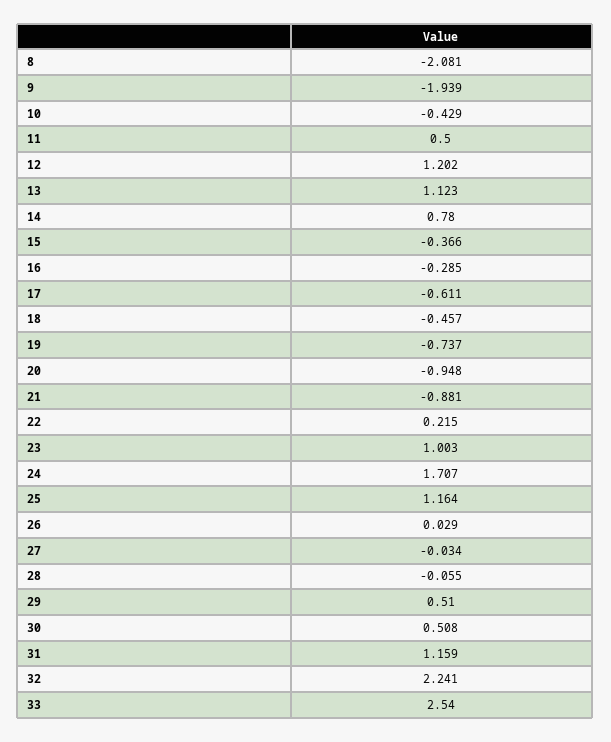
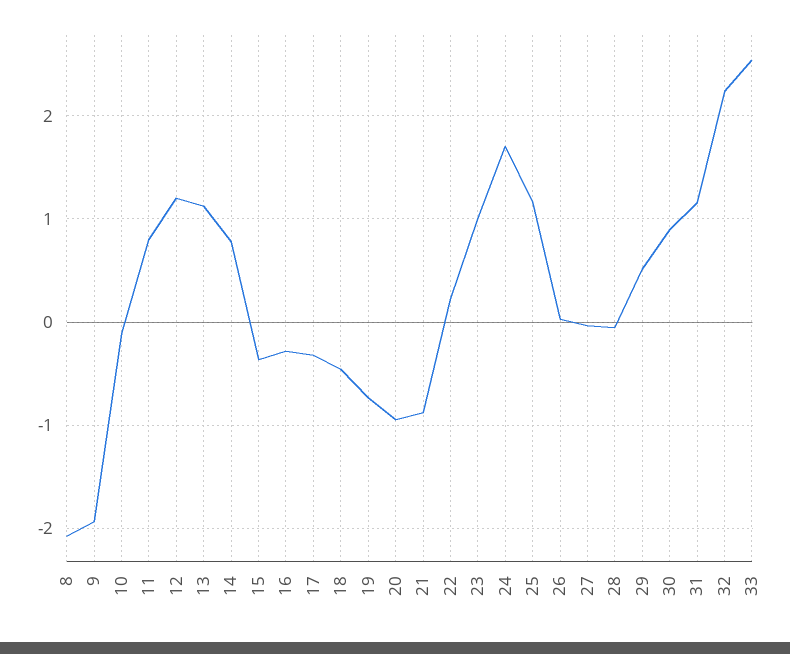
  {
    "8": -2.081,
    "9": -1.939,
-   "10": -0.429,
+   "10": -0.1,
-   "11": 0.5,
+   "11": 0.8,
    "12": 1.202,
    "13": 1.123,
    "14": 0.78,
    "15": -0.366,
    "16": -0.285,
-   "17": -0.611,
+   "17": -0.3,
    "18": -0.457,
    "19": -0.737,
    "20": -0.948,
    "21": -0.881,
    "22": 0.215,
    "23": 1.003,
    "24": 1.707,
    "25": 1.164,
    "26": 0.029,
    "27": -0.034,
    "28": -0.055,
    "29": 0.51,
-   "30": 0.508,
+   "30": 0.9,
    "31": 1.159,
    "32": 2.241,
    "33": 2.54
  }

